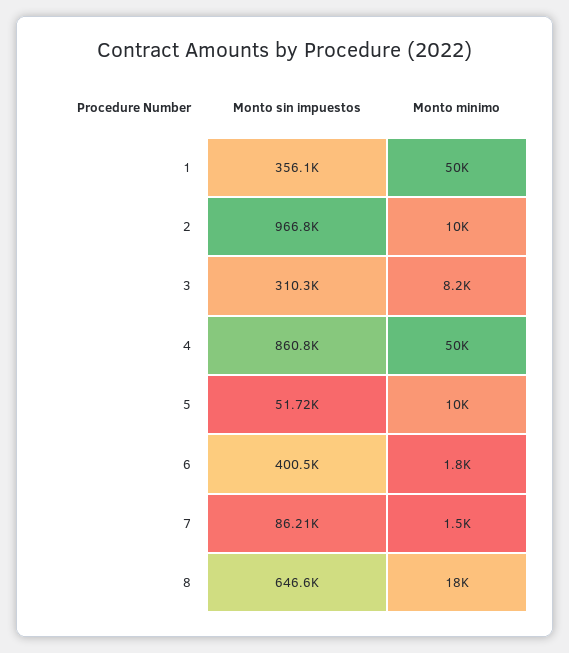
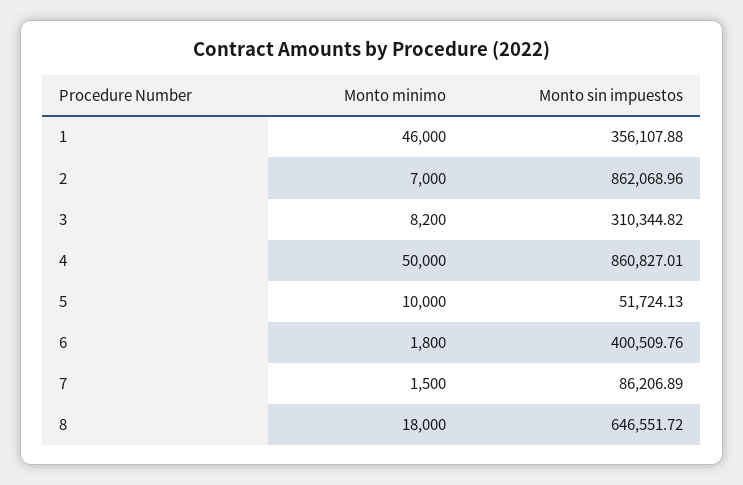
  {
    "Monto sin impuestos": {
      "1": 356107.88,
-     "2": 966800,
+     "2": 862068.96,
      "3": 310344.82,
      "4": 860827.01,
      "5": 51724.13,
      "6": 400509.76,
      "7": 86206.89,
      "8": 646551.72
    },
    "Monto minimo": {
-     "1": 50000,
+     "1": 46000,
-     "2": 10000,
+     "2": 7000,
      "3": 8200,
      "4": 50000,
      "5": 10000,
      "6": 1800,
      "7": 1500,
      "8": 18000
    }
  }

